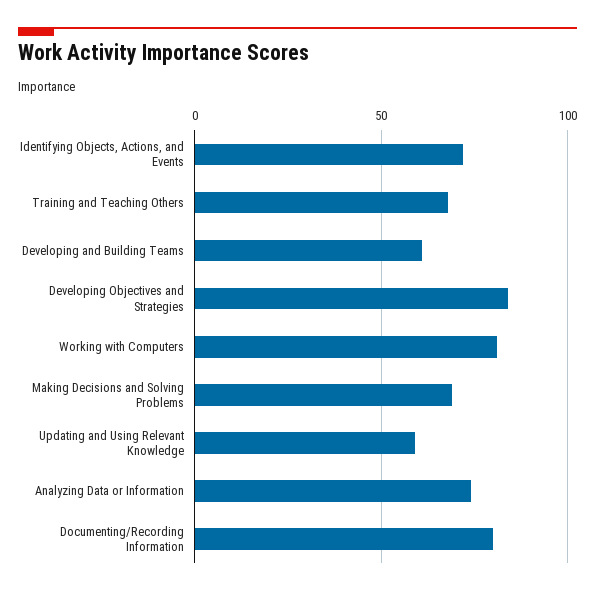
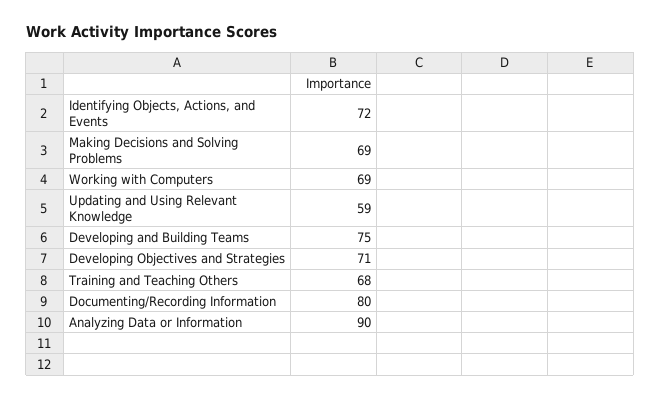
  {
    "Identifying Objects, Actions, and Events": 72,
    "Training and Teaching Others": 68,
-   "Developing and Building Teams": 60,
+   "Developing and Building Teams": 75,
-   "Developing Objectives and Strategies": 85,
+   "Developing Objectives and Strategies": 71,
-   "Working with Computers": 80,
+   "Working with Computers": 69,
    "Making Decisions and Solving Problems": 69,
    "Updating and Using Relevant Knowledge": 59,
-   "Analyzing Data or Information": 75,
+   "Analyzing Data or Information": 90,
    "Documenting/Recording Information": 80
  }

